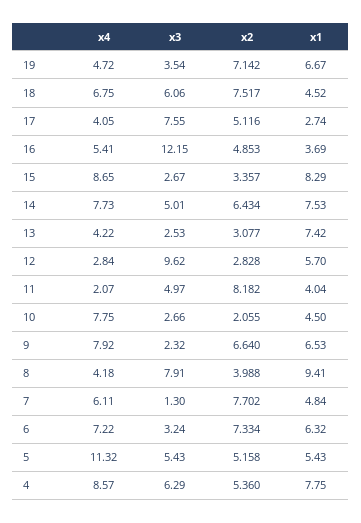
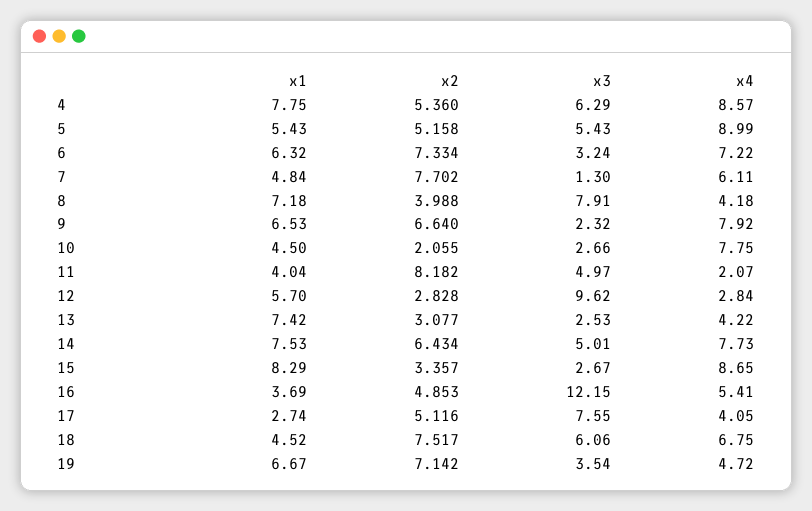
  {
    "x4": {
      "19": 4.72,
      "18": 6.75,
      "17": 4.05,
      "16": 5.41,
      "15": 8.65,
      "14": 7.73,
      "13": 4.22,
      "12": 2.84,
      "11": 2.07,
      "10": 7.75,
      "9": 7.92,
      "8": 4.18,
      "7": 6.11,
      "6": 7.22,
-     "5": 11.32,
+     "5": 8.99,
      "4": 8.57
    },
    "x3": {
      "19": 3.54,
      "18": 6.06,
      "17": 7.55,
      "16": 12.15,
      "15": 2.67,
      "14": 5.01,
      "13": 2.53,
      "12": 9.62,
      "11": 4.97,
      "10": 2.66,
      "9": 2.32,
      "8": 7.91,
      "7": 1.3,
      "6": 3.24,
      "5": 5.43,
      "4": 6.29
    },
    "x2": {
      "19": 7.142,
      "18": 7.517,
      "17": 5.116,
      "16": 4.853,
      "15": 3.357,
      "14": 6.434,
      "13": 3.077,
      "12": 2.828,
      "11": 8.182,
      "10": 2.055,
      "9": 6.64,
      "8": 3.988,
      "7": 7.702,
      "6": 7.334,
      "5": 5.158,
      "4": 5.36
    },
    "x1": {
      "19": 6.67,
      "18": 4.52,
      "17": 2.74,
      "16": 3.69,
      "15": 8.29,
      "14": 7.53,
      "13": 7.42,
      "12": 5.7,
      "11": 4.04,
      "10": 4.5,
      "9": 6.53,
-     "8": 9.41,
+     "8": 7.18,
      "7": 4.84,
      "6": 6.32,
      "5": 5.43,
      "4": 7.75
    }
  }

